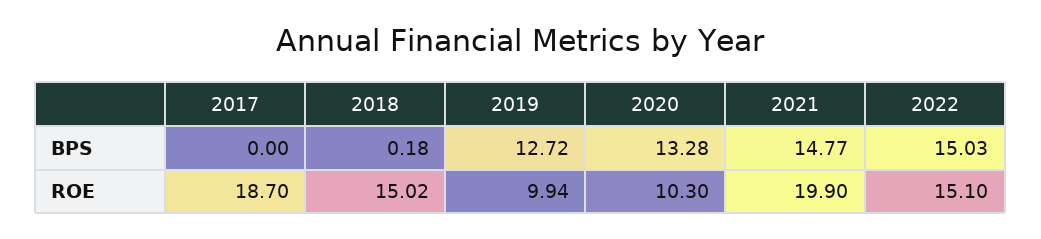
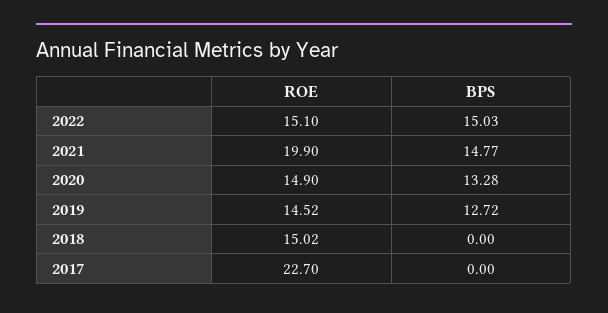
  {
    "2017": {
      "BPS": 0,
-     "ROE": 18.7
+     "ROE": 22.7
    },
    "2018": {
-     "BPS": 0.18,
+     "BPS": 0,
      "ROE": 15.02
    },
    "2019": {
      "BPS": 12.72,
-     "ROE": 9.94
+     "ROE": 14.52
    },
    "2020": {
      "BPS": 13.28,
-     "ROE": 10.3
+     "ROE": 14.9
    },
    "2021": {
      "BPS": 14.77,
      "ROE": 19.9
    },
    "2022": {
      "BPS": 15.03,
      "ROE": 15.1
    }
  }

